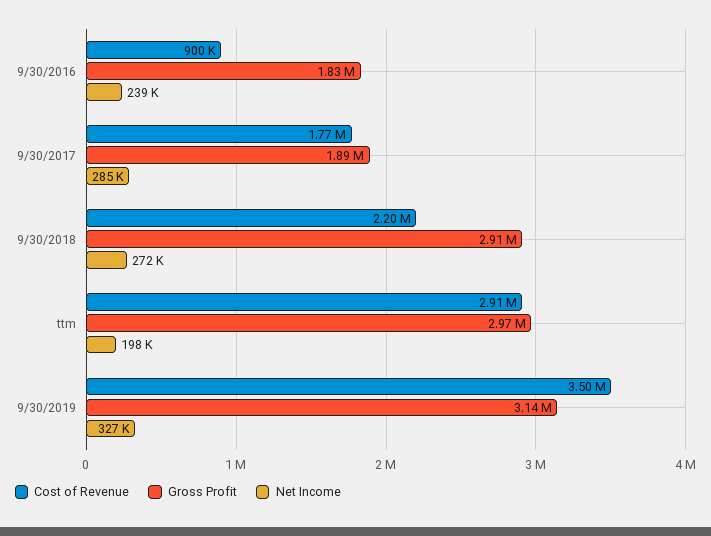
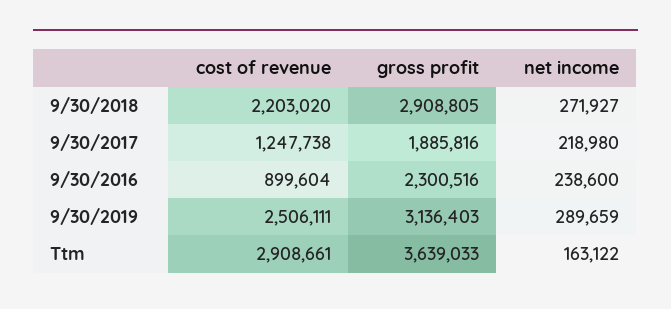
  {
    "Cost of Revenue": {
      "9/30/2016": 899604,
-     "9/30/2017": 1770000,
+     "9/30/2017": 1247738,
      "9/30/2018": 2203020,
      "ttm": 2908661,
-     "9/30/2019": 3500000
+     "9/30/2019": 2506111
    },
    "Gross Profit": {
-     "9/30/2016": 1830000,
+     "9/30/2016": 2300516,
      "9/30/2017": 1885816,
      "9/30/2018": 2908805,
-     "ttm": 2970000,
+     "ttm": 3639033,
      "9/30/2019": 3136403
    },
    "Net Income": {
      "9/30/2016": 238600,
-     "9/30/2017": 285000,
+     "9/30/2017": 218980,
      "9/30/2018": 271927,
-     "ttm": 198000,
+     "ttm": 163122,
-     "9/30/2019": 327000
+     "9/30/2019": 289659
    }
  }

